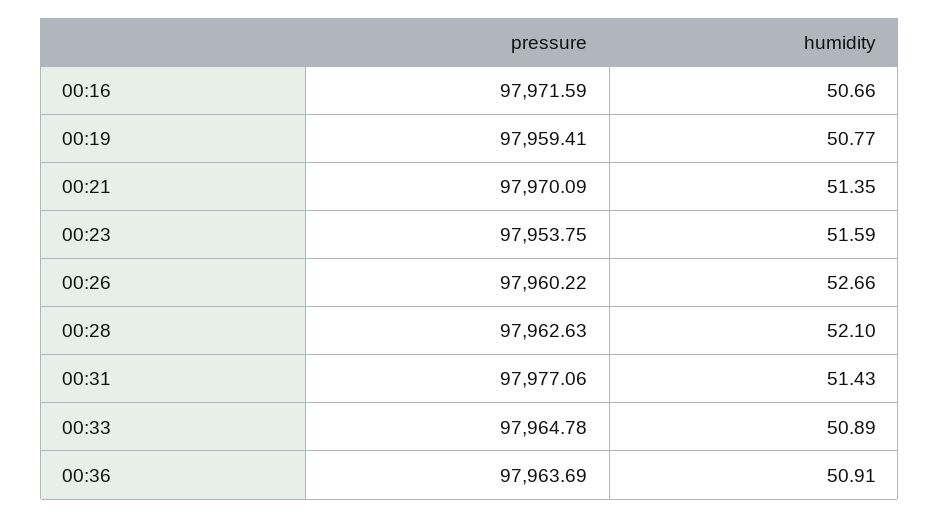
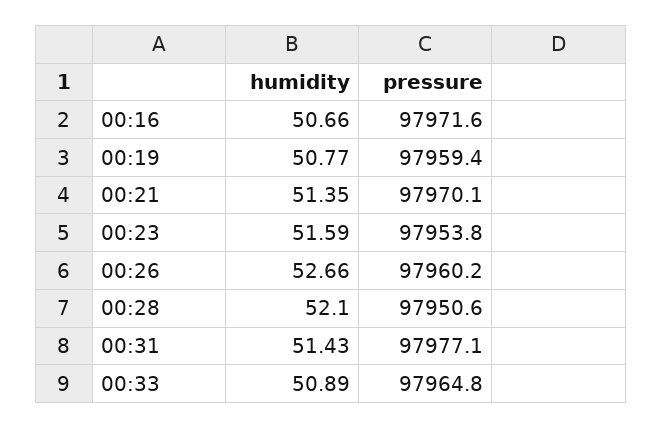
  {
    "pressure": {
      "00:16": 97971.59,
      "00:19": 97959.41,
      "00:21": 97970.09,
      "00:23": 97953.75,
      "00:26": 97960.22,
-     "00:28": 97962.63,
+     "00:28": 97950.6,
      "00:31": 97977.06,
-     "00:33": 97964.78,
+     "00:33": 97964.78
-     "00:36": 97963.69
    },
    "humidity": {
      "00:16": 50.66,
      "00:19": 50.77,
      "00:21": 51.35,
      "00:23": 51.59,
      "00:26": 52.66,
      "00:28": 52.1,
      "00:31": 51.43,
-     "00:33": 50.89,
+     "00:33": 50.89
-     "00:36": 50.91
    }
  }

